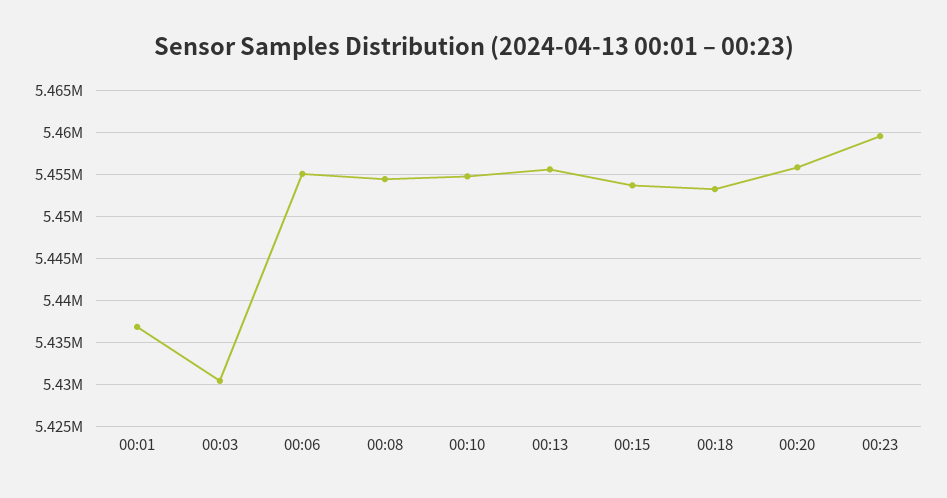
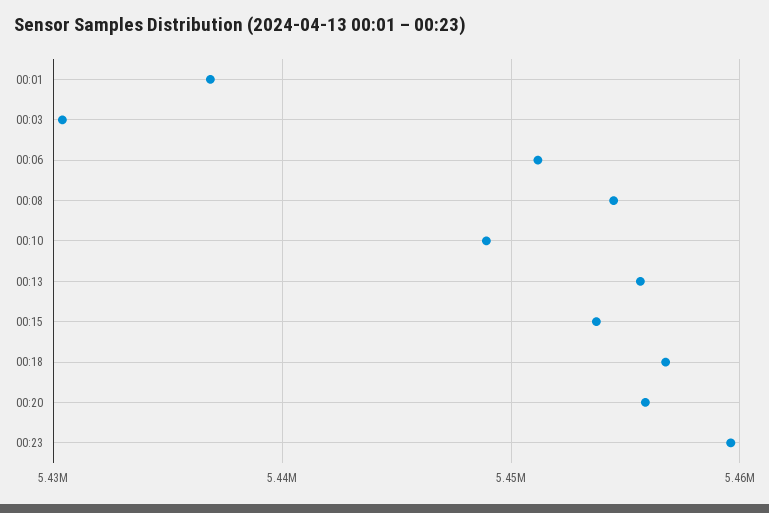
  {
    "00:01": 5437000,
    "00:03": 5430000,
-   "00:06": 5455000,
+   "00:06": 5451000,
    "00:08": 5454000,
-   "00:10": 5455000,
+   "00:10": 5449000,
    "00:13": 5456000,
    "00:15": 5454000,
-   "00:18": 5453000,
+   "00:18": 5457000,
    "00:20": 5456000,
    "00:23": 5460000
  }

